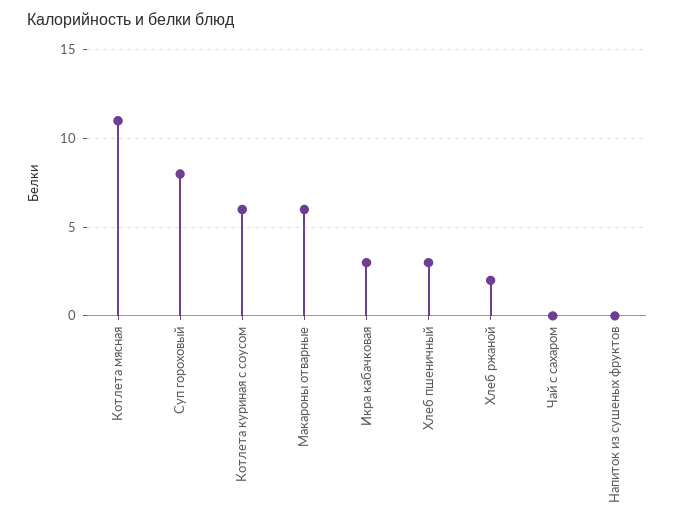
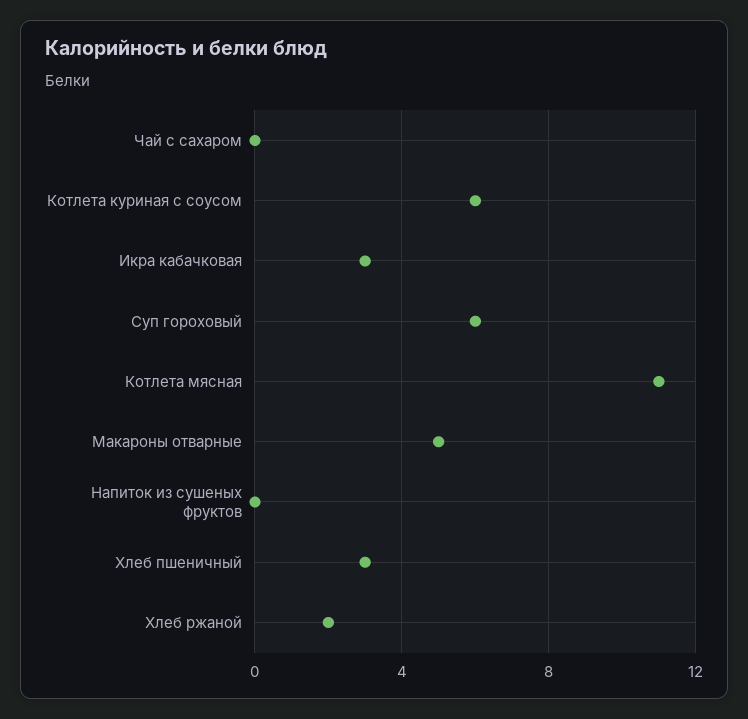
  {
    "Котлета мясная": 11,
-   "Суп гороховый": 8,
+   "Суп гороховый": 6,
    "Котлета куриная с соусом": 6,
-   "Макароны отварные": 6,
+   "Макароны отварные": 5,
    "Икра кабачковая": 3,
    "Хлеб пшеничный": 3,
    "Хлеб ржаной": 2,
    "Чай с сахаром": 0,
    "Напиток из сушеных фруктов": 0
  }

